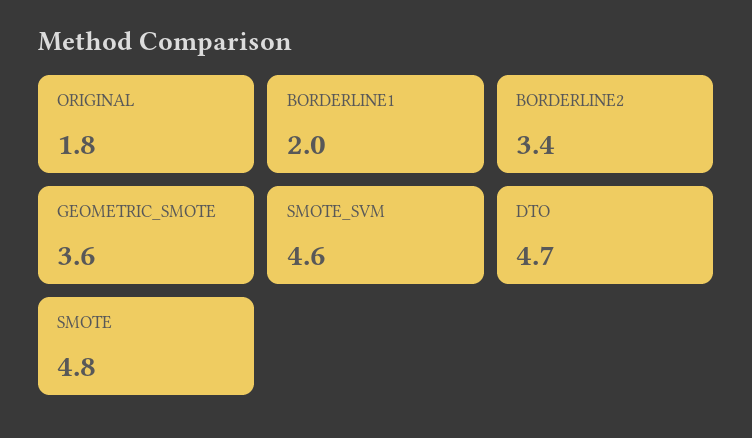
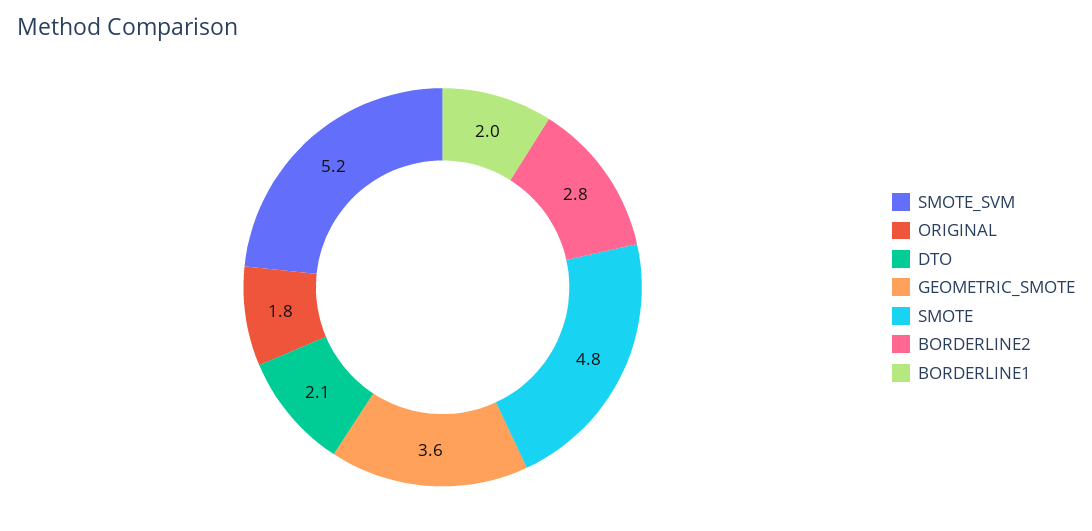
  {
    "ORIGINAL": 1.8,
    "BORDERLINE1": 2,
-   "BORDERLINE2": 3.4,
+   "BORDERLINE2": 2.8,
    "GEOMETRIC_SMOTE": 3.6,
-   "SMOTE_SVM": 4.6,
+   "SMOTE_SVM": 5.2,
-   "DTO": 4.7,
+   "DTO": 2.1,
    "SMOTE": 4.8
  }

